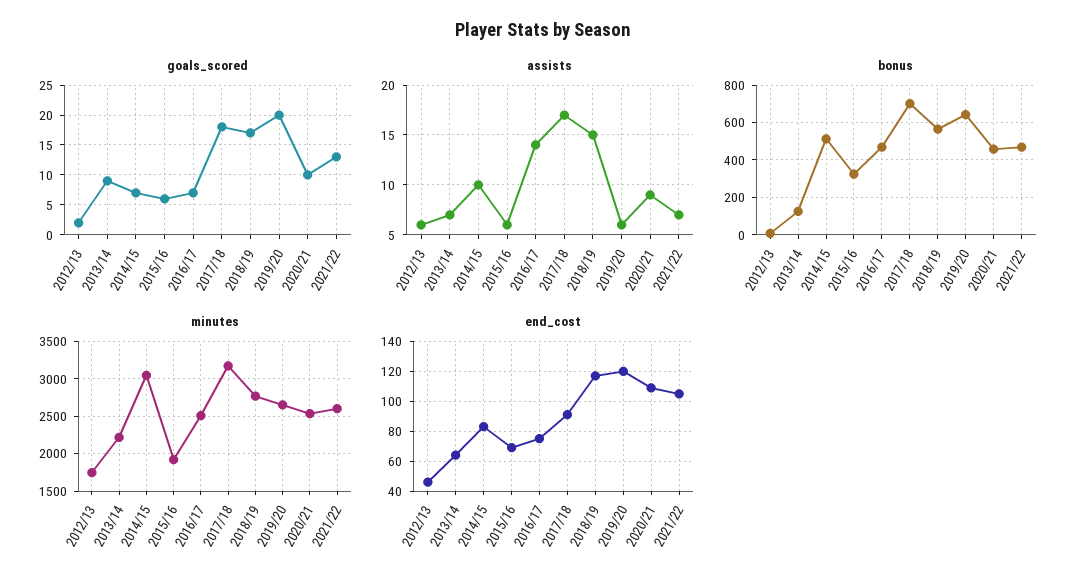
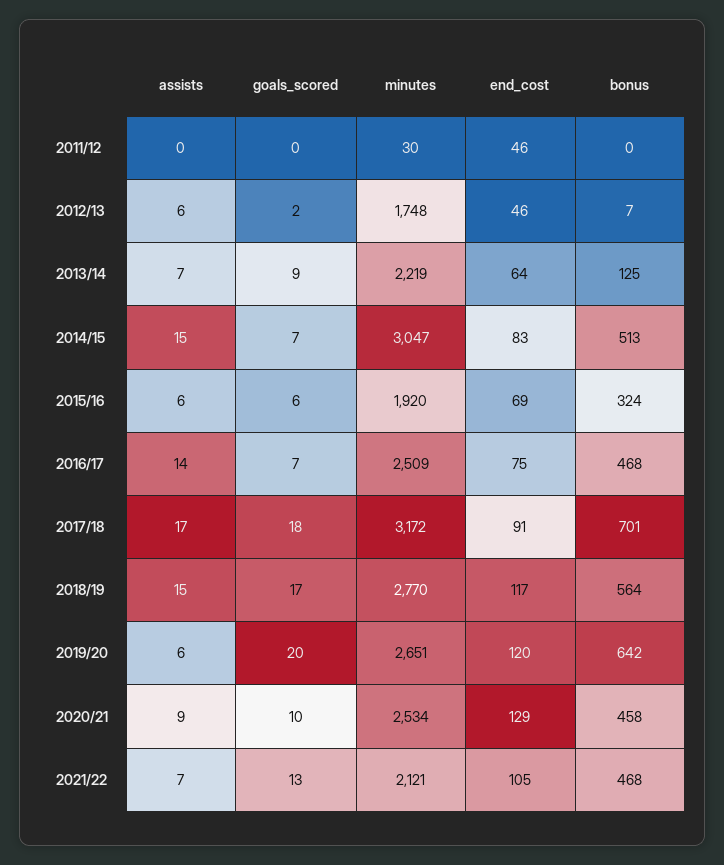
  {
    "goals_scored": {
      "2012/13": 2,
      "2013/14": 9,
      "2014/15": 7,
      "2015/16": 6,
      "2016/17": 7,
      "2017/18": 18,
      "2018/19": 17,
      "2019/20": 20,
      "2020/21": 10,
-     "2021/22": 13
+     "2021/22": 13,
+     "2011/12": 0
    },
    "assists": {
      "2012/13": 6,
      "2013/14": 7,
-     "2014/15": 10,
+     "2014/15": 15,
      "2015/16": 6,
      "2016/17": 14,
      "2017/18": 17,
      "2018/19": 15,
      "2019/20": 6,
      "2020/21": 9,
-     "2021/22": 7
+     "2021/22": 7,
+     "2011/12": 0
    },
    "bonus": {
      "2012/13": 7,
      "2013/14": 125,
      "2014/15": 513,
      "2015/16": 324,
      "2016/17": 468,
      "2017/18": 701,
      "2018/19": 564,
      "2019/20": 642,
      "2020/21": 458,
-     "2021/22": 468
+     "2021/22": 468,
+     "2011/12": 0
    },
    "minutes": {
      "2012/13": 1748,
      "2013/14": 2219,
      "2014/15": 3047,
      "2015/16": 1920,
      "2016/17": 2509,
      "2017/18": 3172,
      "2018/19": 2770,
      "2019/20": 2651,
      "2020/21": 2534,
-     "2021/22": 2600
+     "2021/22": 2121,
+     "2011/12": 30
    },
    "end_cost": {
      "2012/13": 46,
      "2013/14": 64,
      "2014/15": 83,
      "2015/16": 69,
      "2016/17": 75,
      "2017/18": 91,
      "2018/19": 117,
      "2019/20": 120,
-     "2020/21": 110,
+     "2020/21": 129,
-     "2021/22": 105
+     "2021/22": 105,
+     "2011/12": 46
    }
  }

